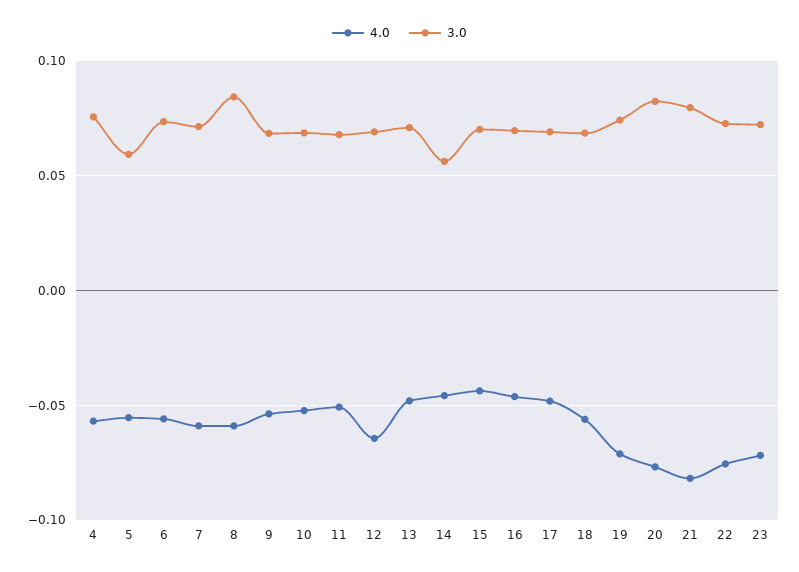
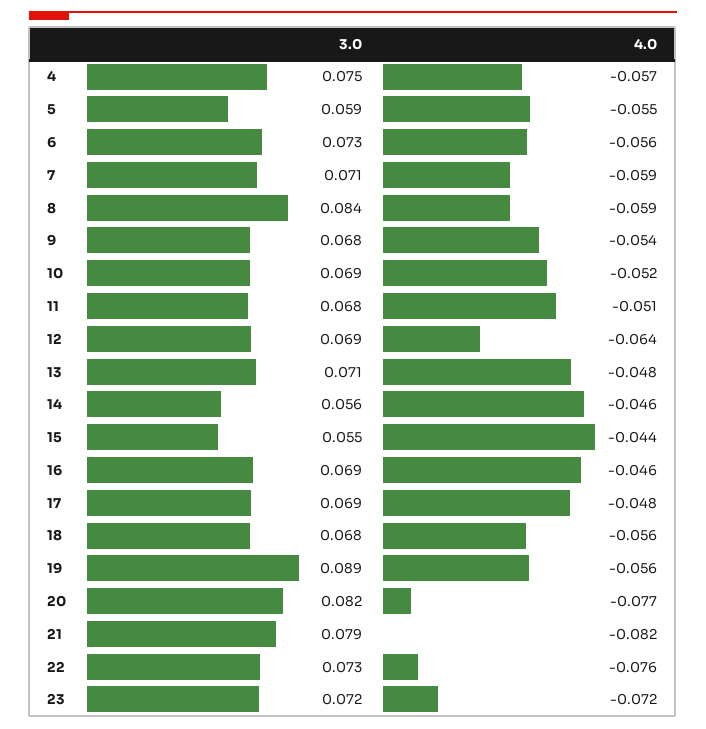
  {
    "4.0": {
      "4": -0.057,
      "5": -0.055,
      "6": -0.056,
      "7": -0.059,
      "8": -0.059,
      "9": -0.054,
      "10": -0.052,
      "11": -0.051,
      "12": -0.064,
      "13": -0.048,
      "14": -0.046,
      "15": -0.044,
      "16": -0.046,
      "17": -0.048,
      "18": -0.056,
-     "19": -0.07,
+     "19": -0.056,
      "20": -0.077,
      "21": -0.082,
      "22": -0.076,
      "23": -0.072
    },
    "3.0": {
      "4": 0.075,
      "5": 0.059,
      "6": 0.073,
      "7": 0.071,
      "8": 0.084,
      "9": 0.068,
      "10": 0.069,
      "11": 0.068,
      "12": 0.069,
      "13": 0.071,
      "14": 0.056,
-     "15": 0.07,
+     "15": 0.055,
      "16": 0.069,
      "17": 0.069,
      "18": 0.068,
-     "19": 0.075,
+     "19": 0.089,
      "20": 0.082,
      "21": 0.079,
      "22": 0.073,
      "23": 0.072
    }
  }

